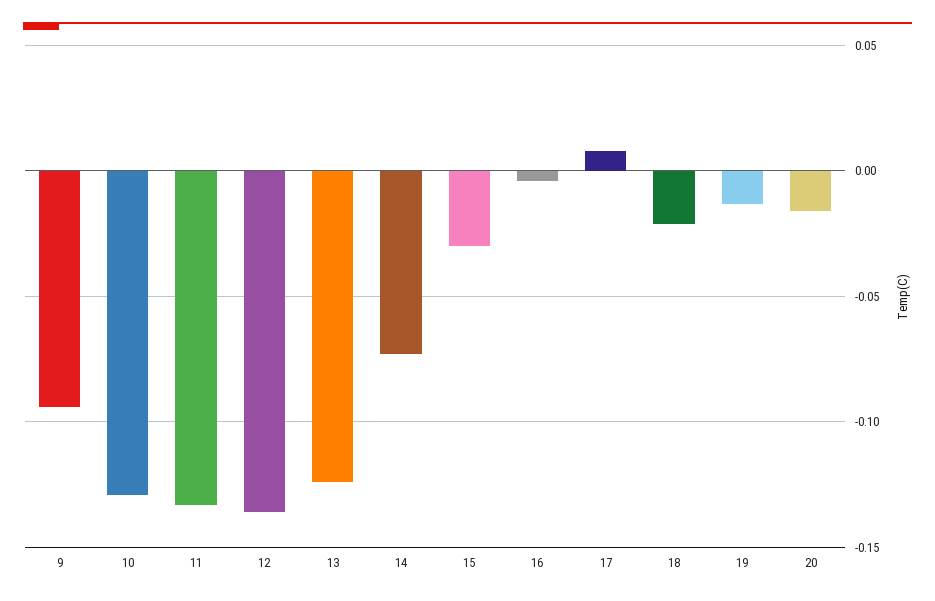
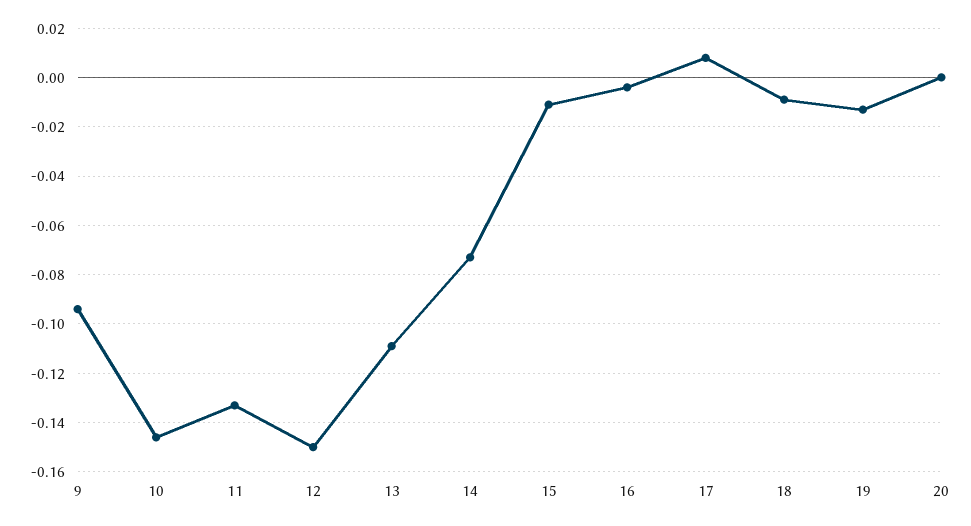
  {
    "9": -0.095,
-   "10": -0.13,
+   "10": -0.145,
    "11": -0.135,
-   "12": -0.135,
+   "12": -0.15,
-   "13": -0.125,
+   "13": -0.11,
    "14": -0.075,
-   "15": -0.03,
+   "15": -0.01,
    "16": -0.005,
    "17": 0.01,
-   "18": -0.02,
+   "18": -0.01,
    "19": -0.015,
-   "20": -0.015
+   "20": 0
  }

